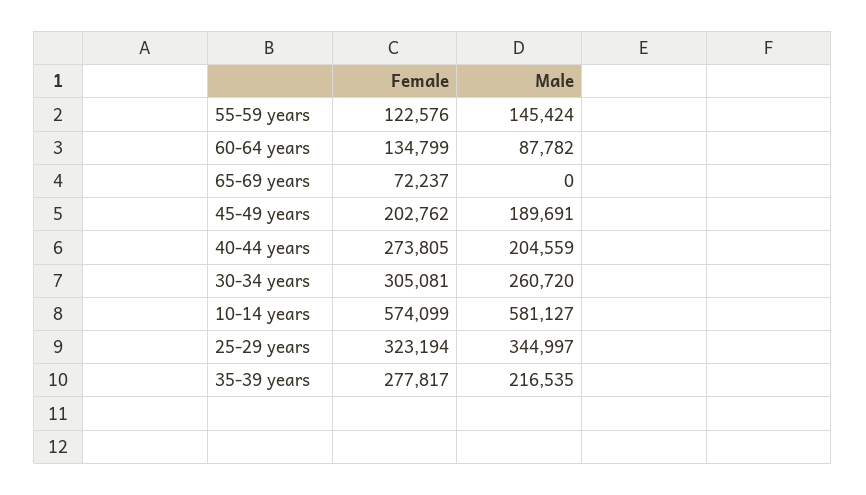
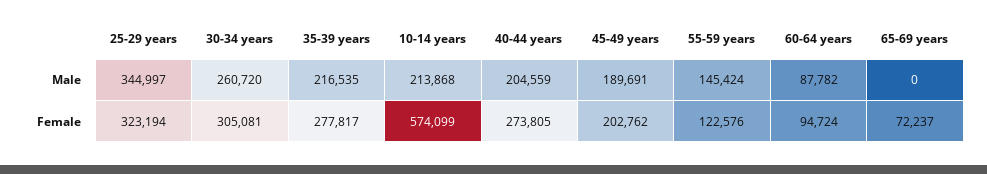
  {
    "Female": {
      "55-59 years": 122576,
-     "60-64 years": 134799,
+     "60-64 years": 94724,
      "65-69 years": 72237,
      "45-49 years": 202762,
      "40-44 years": 273805,
      "30-34 years": 305081,
      "10-14 years": 574099,
      "25-29 years": 323194,
      "35-39 years": 277817
    },
    "Male": {
      "55-59 years": 145424,
      "60-64 years": 87782,
      "65-69 years": 0,
      "45-49 years": 189691,
      "40-44 years": 204559,
      "30-34 years": 260720,
-     "10-14 years": 581127,
+     "10-14 years": 213868,
      "25-29 years": 344997,
      "35-39 years": 216535
    }
  }

